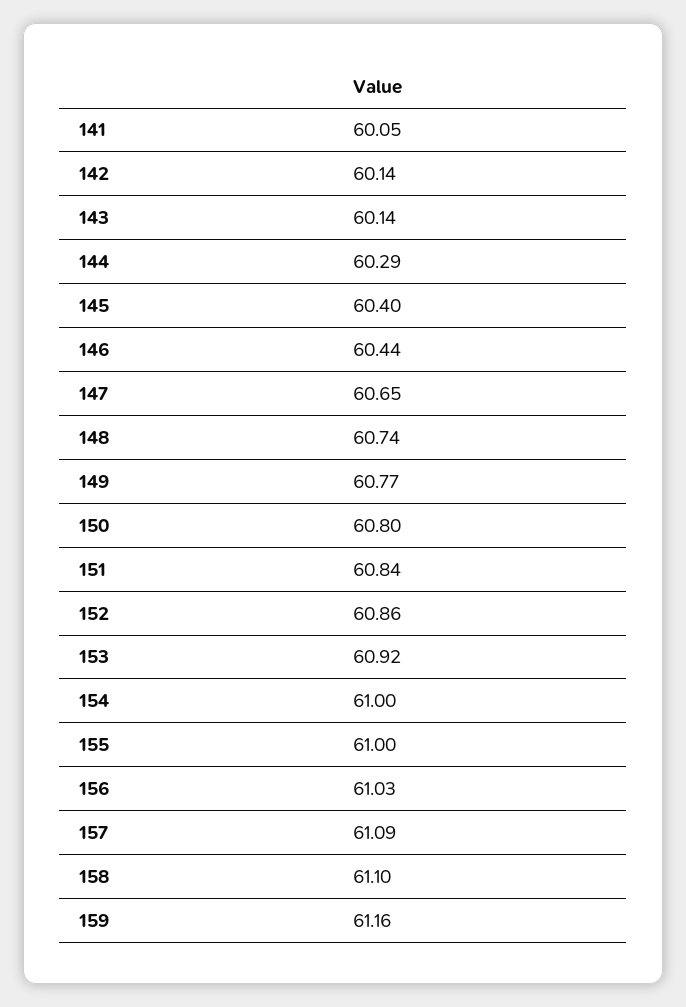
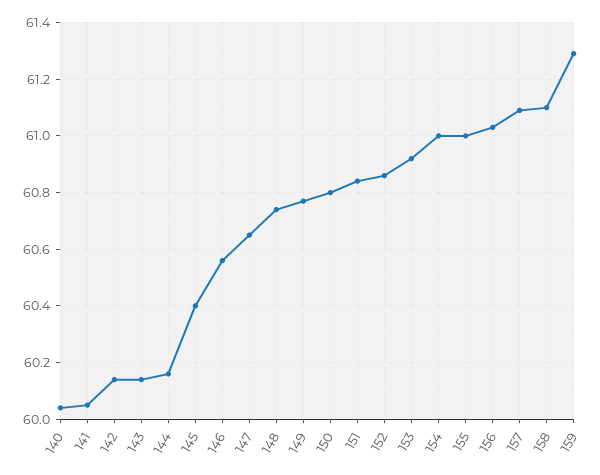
  {
    "141": 60.05,
    "142": 60.14,
    "143": 60.14,
-   "144": 60.29,
+   "144": 60.15,
    "145": 60.4,
-   "146": 60.44,
+   "146": 60.55,
    "147": 60.65,
    "148": 60.74,
    "149": 60.77,
    "150": 60.8,
    "151": 60.84,
    "152": 60.86,
    "153": 60.92,
    "154": 61,
    "155": 61,
    "156": 61.03,
    "157": 61.09,
    "158": 61.1,
-   "159": 61.16
+   "159": 61.3,
+   "140": 60.05
  }

